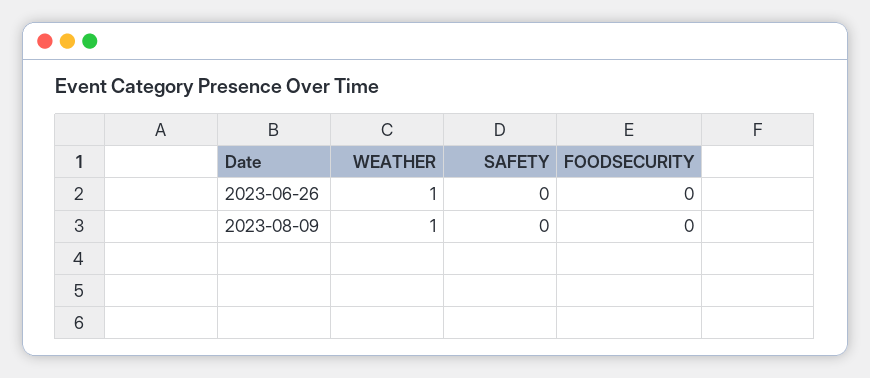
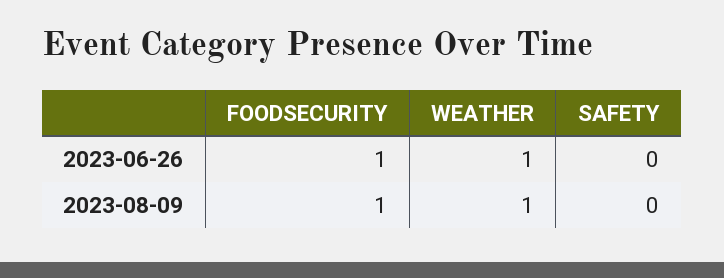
  {
    "WEATHER": {
      "2023-06-26": 1,
      "2023-08-09": 1
    },
    "SAFETY": {
      "2023-06-26": 0,
      "2023-08-09": 0
    },
    "FOODSECURITY": {
-     "2023-06-26": 0,
+     "2023-06-26": 1,
-     "2023-08-09": 0
+     "2023-08-09": 1
    }
  }

